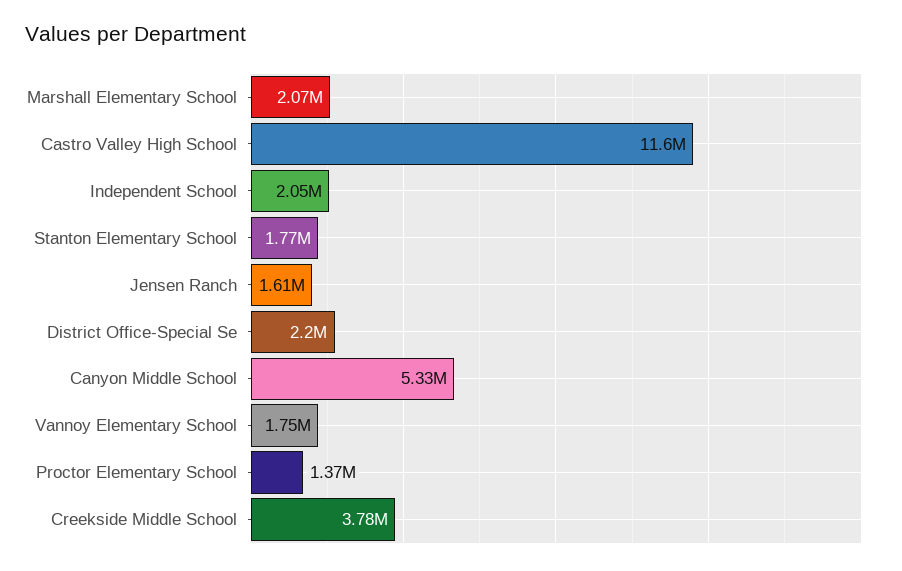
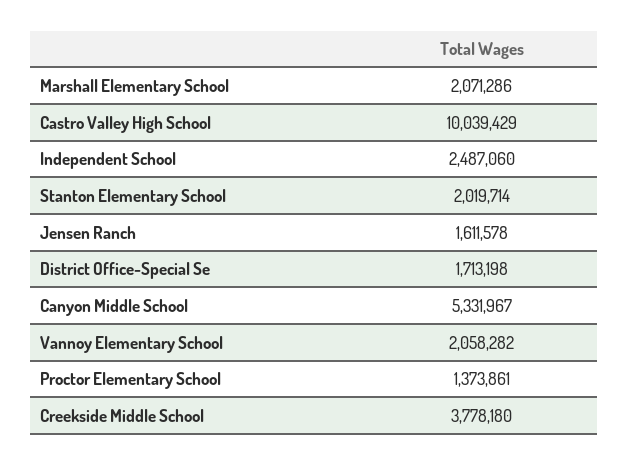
  {
    "Marshall Elementary School": 2071286,
-   "Castro Valley High School": 11600000,
+   "Castro Valley High School": 10039429,
-   "Independent School": 2050000,
+   "Independent School": 2487060,
-   "Stanton Elementary School": 1770000,
+   "Stanton Elementary School": 2019714,
    "Jensen Ranch": 1611578,
-   "District Office-Special Se": 2200000,
+   "District Office-Special Se": 1713198,
    "Canyon Middle School": 5331967,
-   "Vannoy Elementary School": 1750000,
+   "Vannoy Elementary School": 2058282,
    "Proctor Elementary School": 1373861,
    "Creekside Middle School": 3778180
  }

